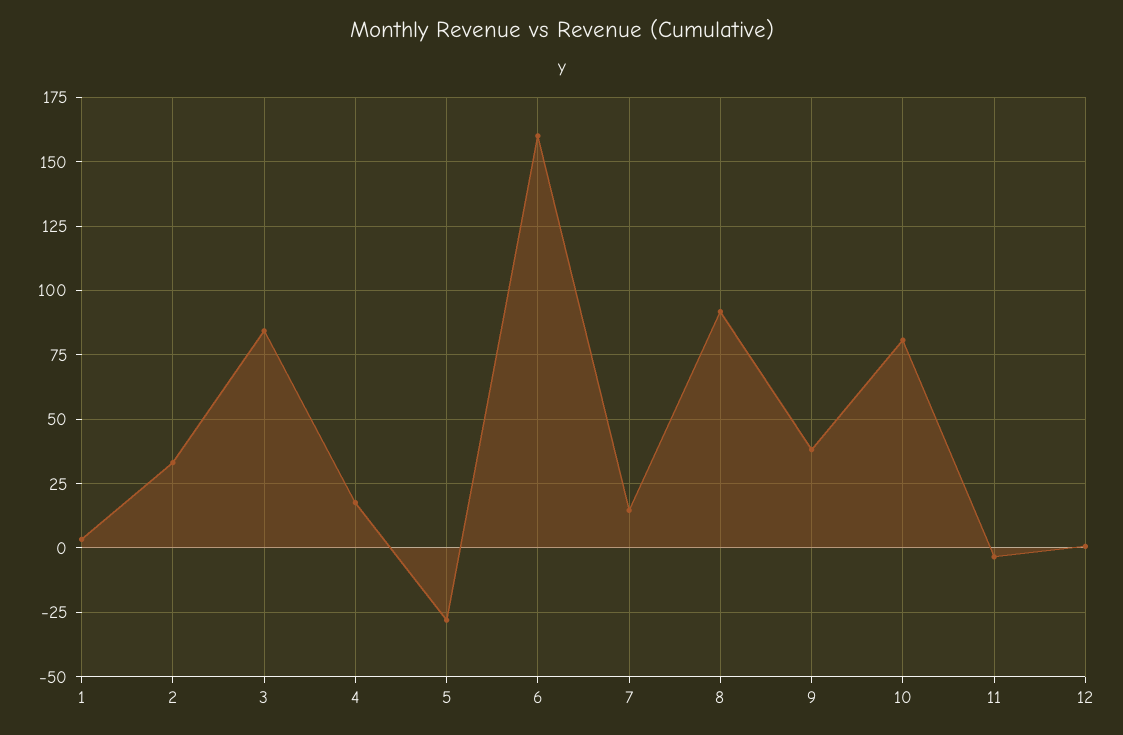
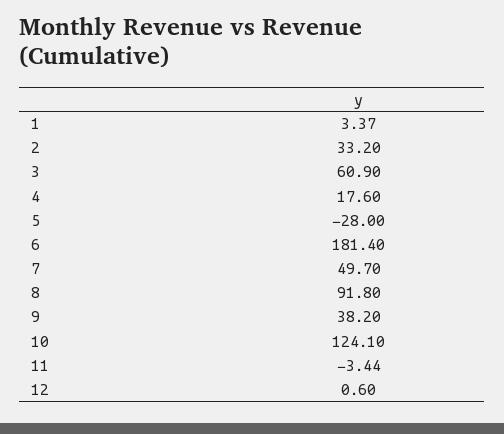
  {
    "1": 3.37,
    "2": 33.2,
-   "3": 85,
+   "3": 60.9,
    "4": 17.6,
    "5": -28,
-   "6": 160,
+   "6": 181.4,
-   "7": 15,
+   "7": 49.7,
    "8": 91.8,
    "9": 38.2,
-   "10": 80,
+   "10": 124.1,
    "11": -3.44,
    "12": 0.6
  }

